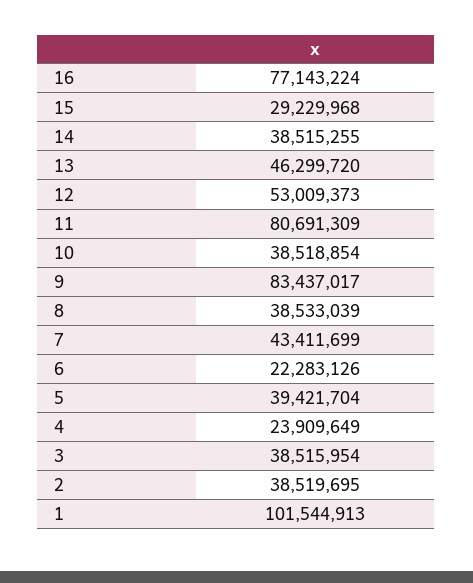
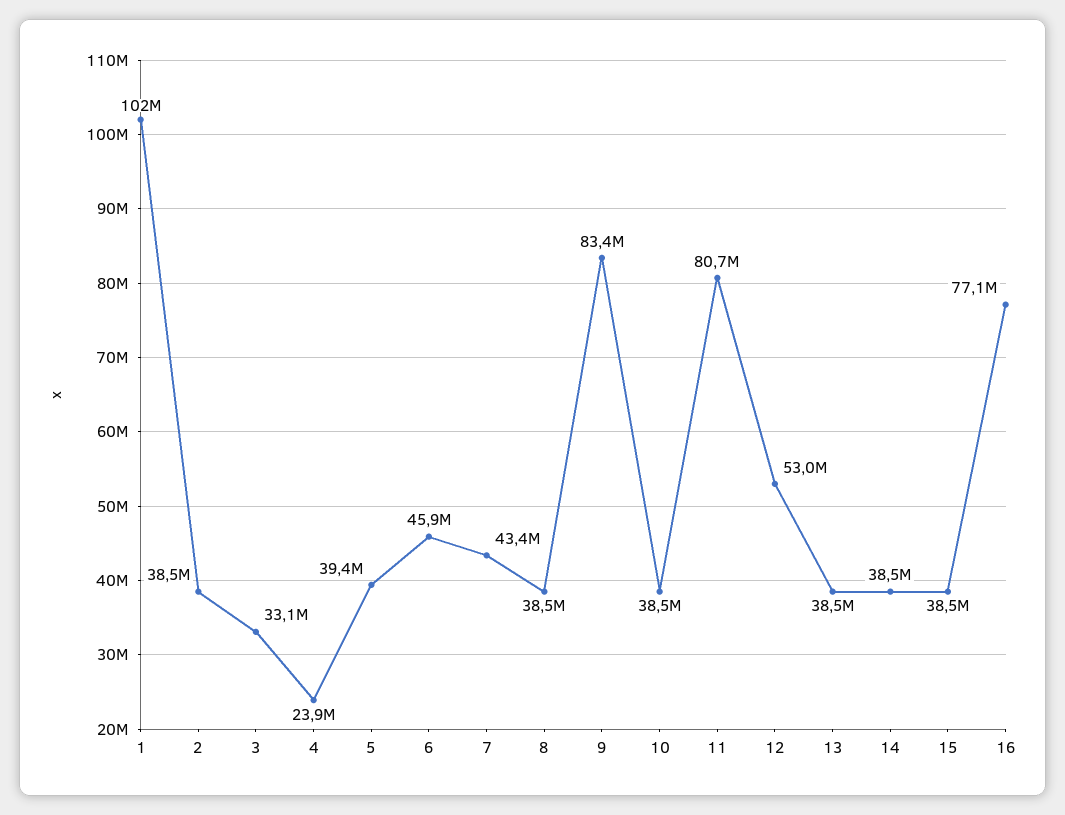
  {
    "16": 77143224,
-   "15": 29229968,
+   "15": 38500000,
    "14": 38515255,
-   "13": 46299720,
+   "13": 38500000,
    "12": 53009373,
    "11": 80691309,
    "10": 38518854,
    "9": 83437017,
    "8": 38533039,
    "7": 43411699,
-   "6": 22283126,
+   "6": 45900000,
    "5": 39421704,
    "4": 23909649,
-   "3": 38515954,
+   "3": 33100000,
    "2": 38519695,
    "1": 101544913
  }

